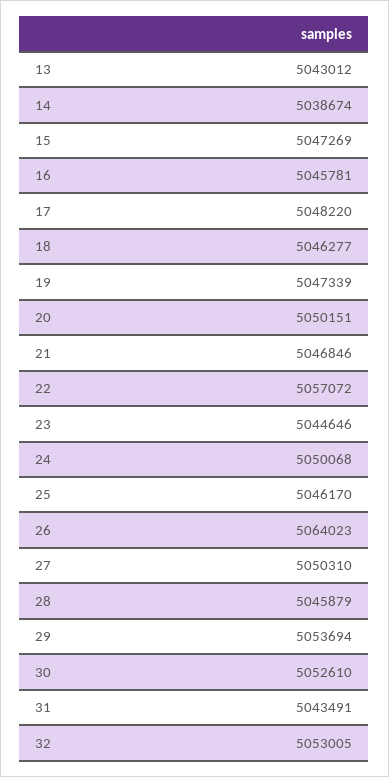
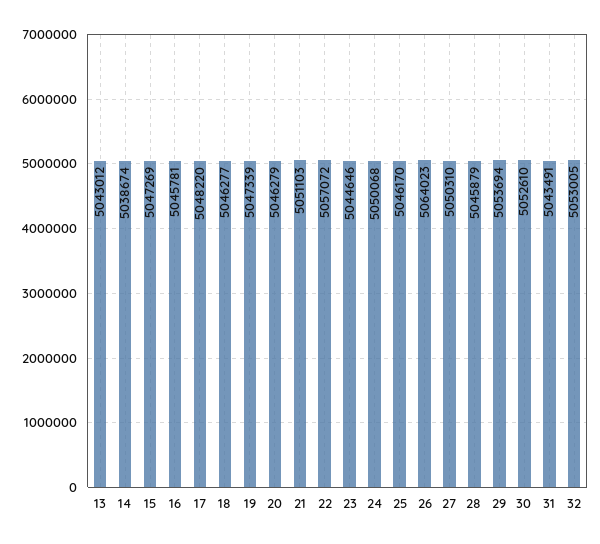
  {
    "13": 5043012,
    "14": 5038674,
    "15": 5047269,
    "16": 5045781,
    "17": 5048220,
    "18": 5046277,
    "19": 5047339,
-   "20": 5050151,
+   "20": 5046279,
-   "21": 5046846,
+   "21": 5051103,
    "22": 5057072,
    "23": 5044646,
    "24": 5050068,
    "25": 5046170,
    "26": 5064023,
    "27": 5050310,
    "28": 5045879,
    "29": 5053694,
    "30": 5052610,
    "31": 5043491,
    "32": 5053005
  }

